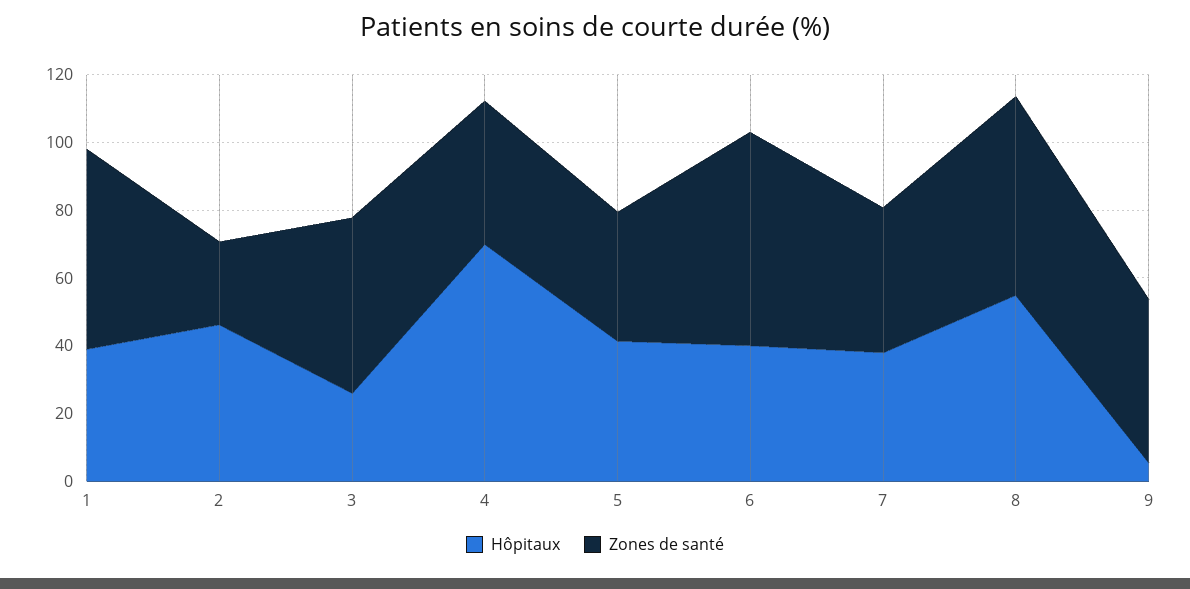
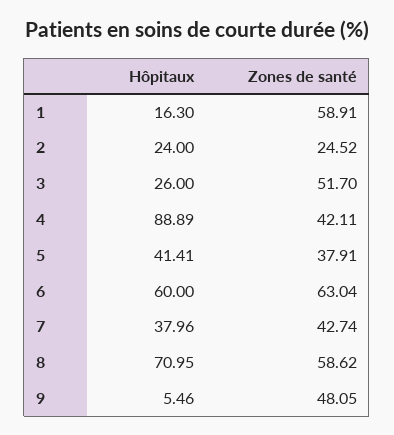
  {
    "Hôpitaux": {
-     "1": 40,
+     "1": 16.3,
-     "2": 45,
+     "2": 24,
      "3": 26,
-     "4": 70,
+     "4": 88.89,
      "5": 41.41,
-     "6": 40,
+     "6": 60,
      "7": 37.96,
-     "8": 55,
+     "8": 70.95,
      "9": 5.46
    },
    "Zones de santé": {
      "1": 58.91,
      "2": 24.52,
      "3": 51.7,
      "4": 42.11,
      "5": 37.91,
      "6": 63.04,
      "7": 42.74,
      "8": 58.62,
      "9": 48.05
    }
  }

